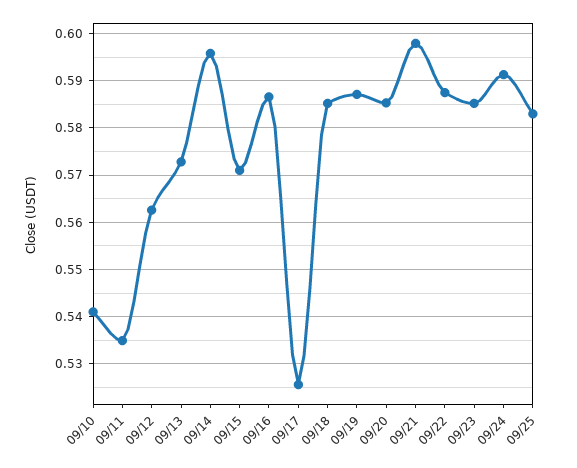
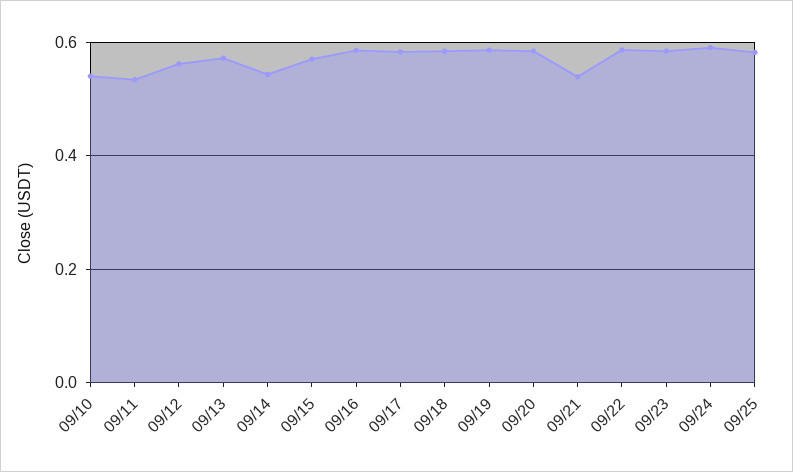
  {
    "09/10": 0.542,
    "09/11": 0.534,
    "09/12": 0.562,
    "09/13": 0.572,
-   "09/14": 0.596,
+   "09/14": 0.54,
    "09/15": 0.572,
    "09/16": 0.586,
-   "09/17": 0.526,
+   "09/17": 0.58,
    "09/18": 0.586,
    "09/19": 0.588,
    "09/20": 0.586,
-   "09/21": 0.598,
+   "09/21": 0.54,
    "09/22": 0.588,
    "09/23": 0.586,
    "09/24": 0.592,
    "09/25": 0.584
  }

